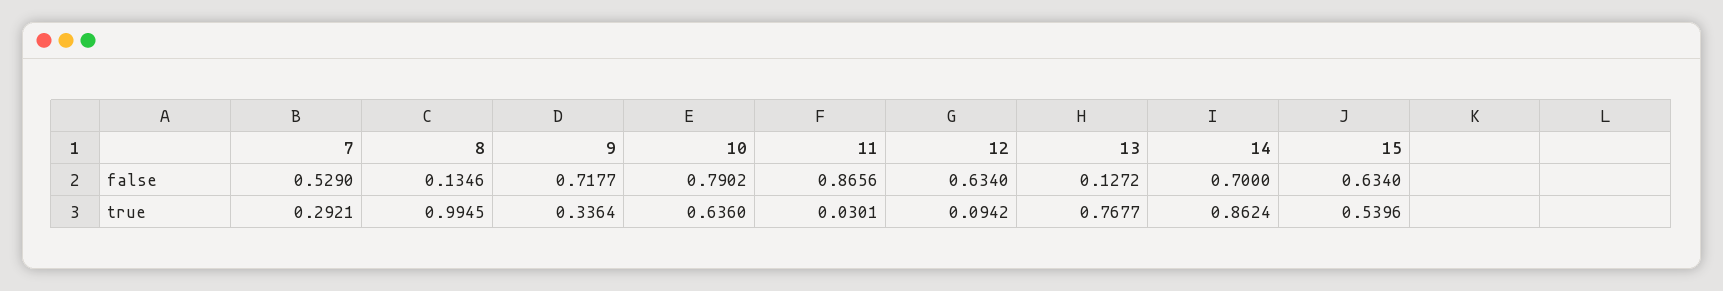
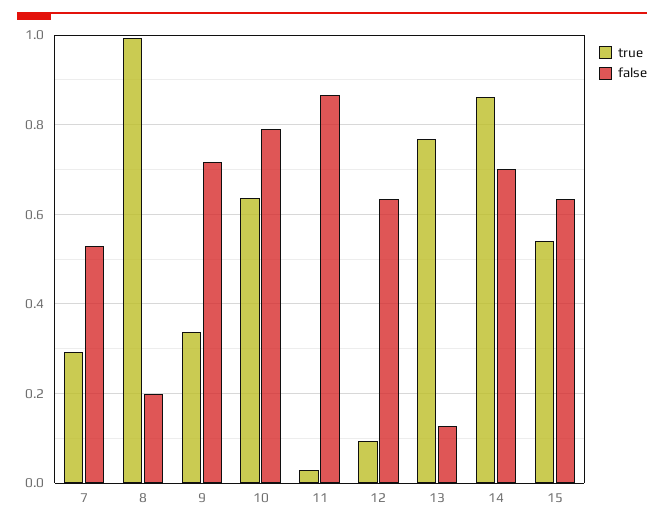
  {
    "false": {
      "7": 0.529,
-     "8": 0.1346,
+     "8": 0.2,
      "9": 0.7177,
      "10": 0.7902,
      "11": 0.8656,
      "12": 0.634,
      "13": 0.1272,
      "14": 0.7,
      "15": 0.634
    },
    "true": {
      "7": 0.2921,
      "8": 0.9945,
      "9": 0.3364,
      "10": 0.636,
      "11": 0.0301,
      "12": 0.0942,
      "13": 0.7677,
      "14": 0.8624,
      "15": 0.5396
    }
  }

